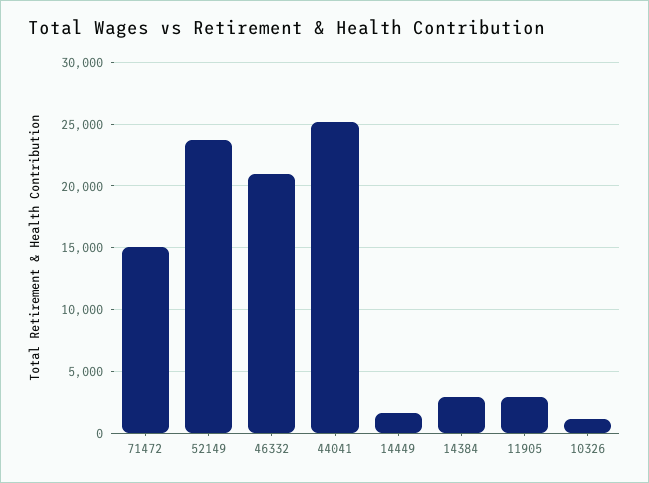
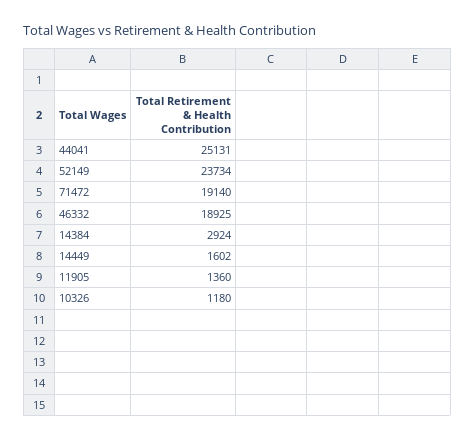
  {
-   "71472": 15000,
+   "71472": 19140,
    "52149": 23734,
-   "46332": 21000,
+   "46332": 18925,
    "44041": 25131,
    "14449": 1602,
    "14384": 2924,
-   "11905": 3000,
+   "11905": 1360,
    "10326": 1180
  }

